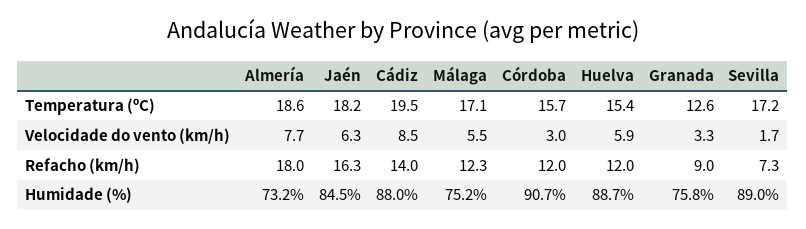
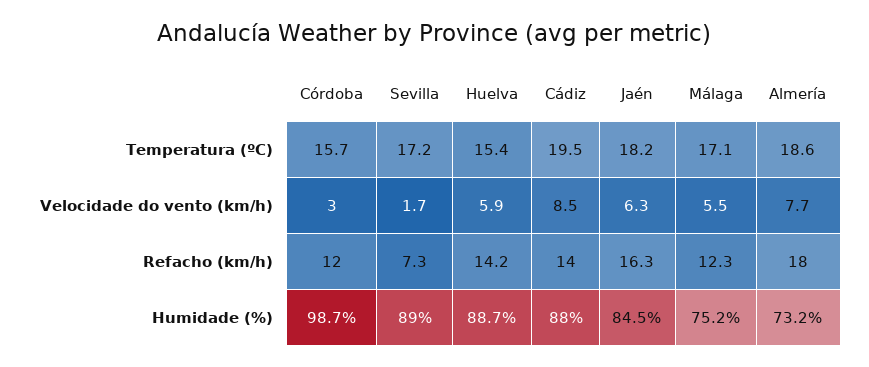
  {
    "Almería": {
      "Temperatura (ºC)": 18.6,
      "Velocidade do vento (km/h)": 7.7,
      "Refacho (km/h)": 18,
      "Humidade (%)": 73.2
    },
    "Jaén": {
      "Temperatura (ºC)": 18.2,
      "Velocidade do vento (km/h)": 6.3,
      "Refacho (km/h)": 16.3,
      "Humidade (%)": 84.5
    },
    "Cádiz": {
      "Temperatura (ºC)": 19.5,
      "Velocidade do vento (km/h)": 8.5,
      "Refacho (km/h)": 14,
      "Humidade (%)": 88
    },
    "Málaga": {
      "Temperatura (ºC)": 17.1,
      "Velocidade do vento (km/h)": 5.5,
      "Refacho (km/h)": 12.3,
      "Humidade (%)": 75.2
    },
    "Córdoba": {
      "Temperatura (ºC)": 15.7,
      "Velocidade do vento (km/h)": 3,
      "Refacho (km/h)": 12,
-     "Humidade (%)": 90.7
+     "Humidade (%)": 98.7
    },
    "Huelva": {
      "Temperatura (ºC)": 15.4,
      "Velocidade do vento (km/h)": 5.9,
-     "Refacho (km/h)": 12,
+     "Refacho (km/h)": 14.2,
      "Humidade (%)": 88.7
    },
-   "Granada": {
-     "Temperatura (ºC)": 12.6,
-     "Velocidade do vento (km/h)": 3.3,
-     "Refacho (km/h)": 9,
-     "Humidade (%)": 75.8
-   },
    "Sevilla": {
      "Temperatura (ºC)": 17.2,
      "Velocidade do vento (km/h)": 1.7,
      "Refacho (km/h)": 7.3,
      "Humidade (%)": 89
    }
  }

